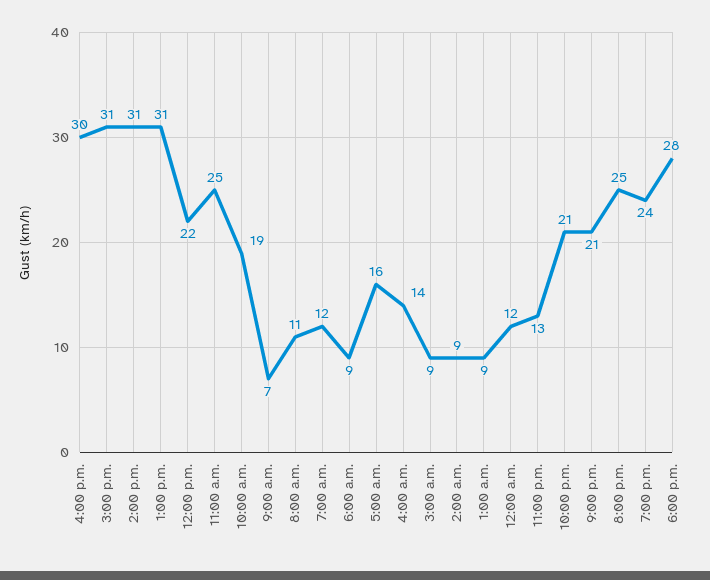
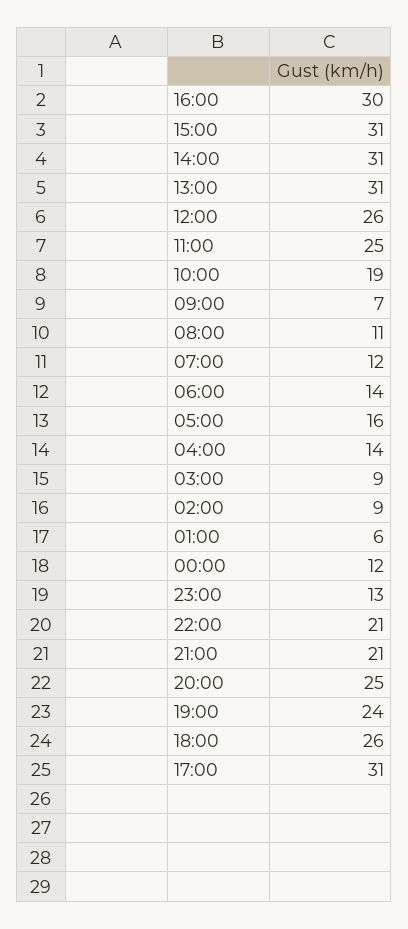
  {
    "4:00 p.m.": 30,
    "3:00 p.m.": 31,
    "2:00 p.m.": 31,
    "1:00 p.m.": 31,
-   "12:00 p.m.": 22,
+   "12:00 p.m.": 26,
    "11:00 a.m.": 25,
    "10:00 a.m.": 19,
    "9:00 a.m.": 7,
    "8:00 a.m.": 11,
    "7:00 a.m.": 12,
-   "6:00 a.m.": 9,
+   "6:00 a.m.": 14,
    "5:00 a.m.": 16,
    "4:00 a.m.": 14,
    "3:00 a.m.": 9,
    "2:00 a.m.": 9,
-   "1:00 a.m.": 9,
+   "1:00 a.m.": 6,
    "12:00 a.m.": 12,
    "11:00 p.m.": 13,
    "10:00 p.m.": 21,
    "9:00 p.m.": 21,
    "8:00 p.m.": 25,
    "7:00 p.m.": 24,
-   "6:00 p.m.": 28
+   "6:00 p.m.": 26,
+   "17:00": 31
  }

